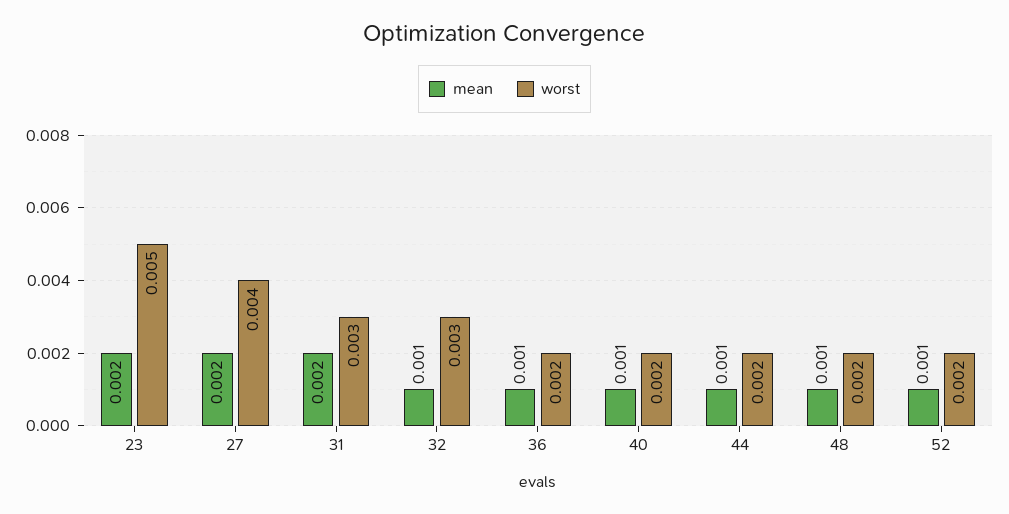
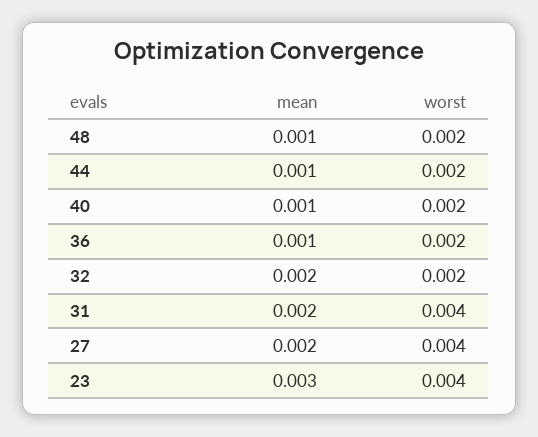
  {
    "mean": {
-     "23": 0.002,
+     "23": 0.003,
      "27": 0.002,
      "31": 0.002,
-     "32": 0.001,
+     "32": 0.002,
      "36": 0.001,
      "40": 0.001,
      "44": 0.001,
-     "48": 0.001,
+     "48": 0.001
-     "52": 0.001
    },
    "worst": {
-     "23": 0.005,
+     "23": 0.004,
      "27": 0.004,
-     "31": 0.003,
+     "31": 0.004,
-     "32": 0.003,
+     "32": 0.002,
      "36": 0.002,
      "40": 0.002,
      "44": 0.002,
-     "48": 0.002,
+     "48": 0.002
-     "52": 0.002
    }
  }

